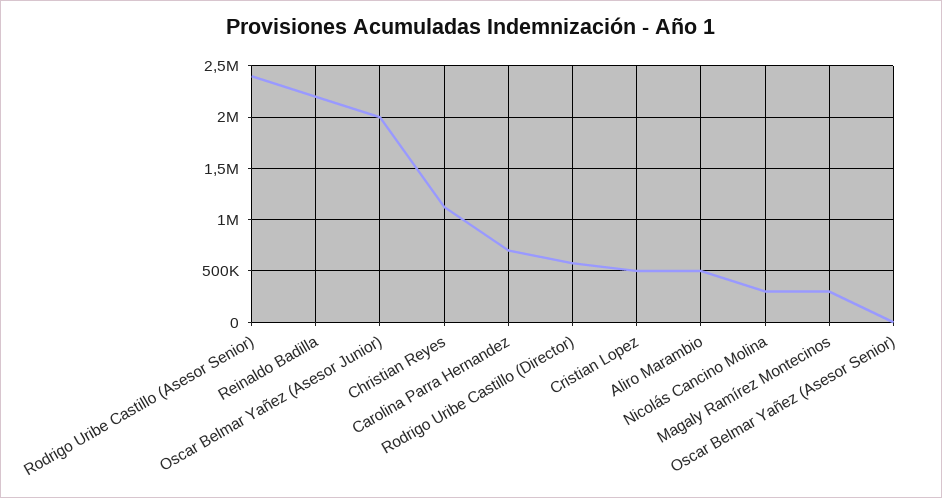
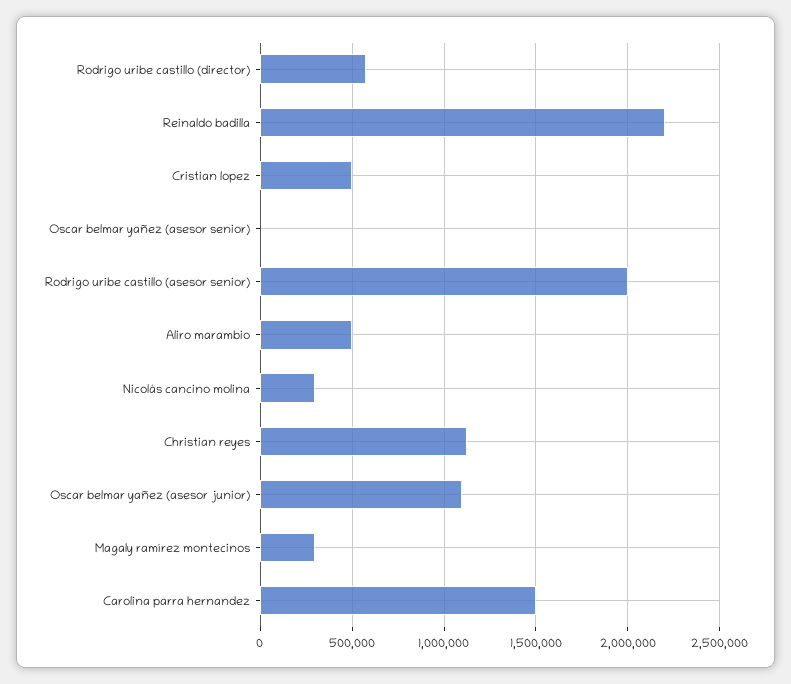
  {
-   "Rodrigo Uribe Castillo (Asesor Senior)": 2400000,
+   "Rodrigo Uribe Castillo (Asesor Senior)": 2000000,
    "Reinaldo Badilla": 2200000,
-   "Oscar Belmar Yañez (Asesor Junior)": 2000000,
+   "Oscar Belmar Yañez (Asesor Junior)": 1100000,
    "Christian Reyes": 1150000,
-   "Carolina Parra Hernandez": 700000,
+   "Carolina Parra Hernandez": 1500000,
    "Rodrigo Uribe Castillo (Director)": 600000,
    "Cristian Lopez": 500000,
    "Aliro Marambio": 500000,
    "Nicolás Cancino Molina": 300000,
    "Magaly Ramírez Montecinos": 300000,
    "Oscar Belmar Yañez (Asesor Senior)": 0
  }

